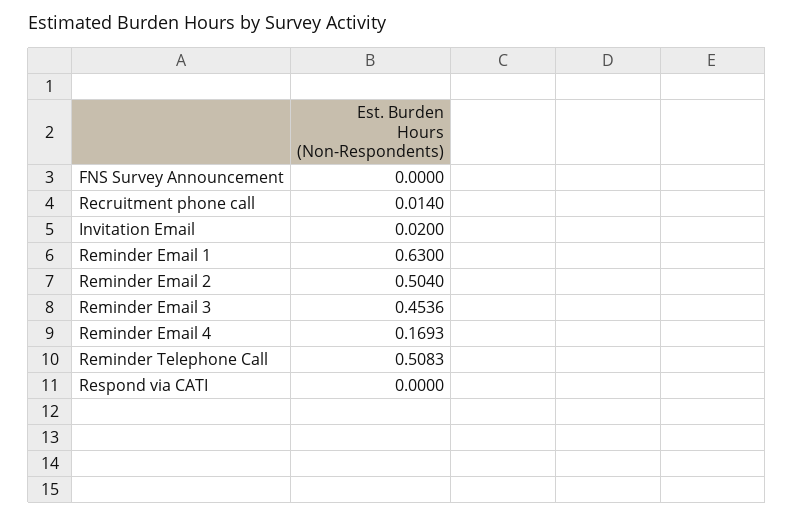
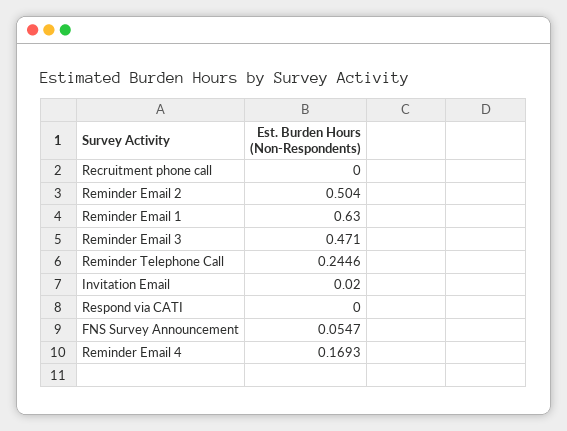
  {
-   "FNS Survey Announcement": 0,
+   "FNS Survey Announcement": 0.0547,
-   "Recruitment phone call": 0.014,
+   "Recruitment phone call": 0,
    "Invitation Email": 0.02,
    "Reminder Email 1": 0.63,
    "Reminder Email 2": 0.504,
-   "Reminder Email 3": 0.4536,
+   "Reminder Email 3": 0.471,
    "Reminder Email 4": 0.1693,
-   "Reminder Telephone Call": 0.5083,
+   "Reminder Telephone Call": 0.2446,
    "Respond via CATI": 0
  }

